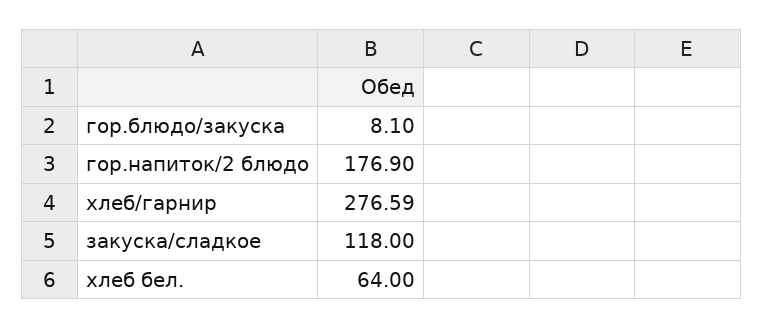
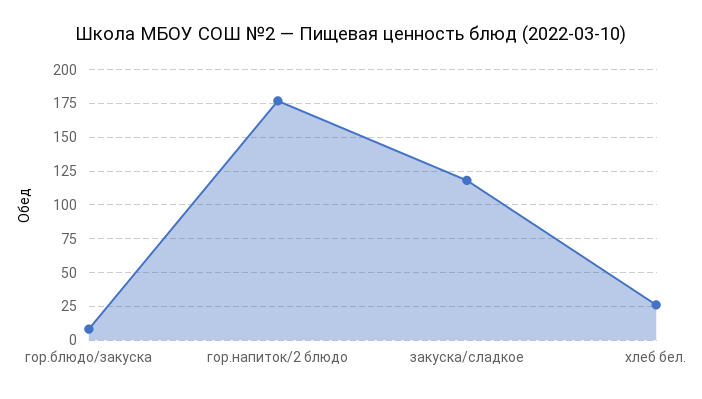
  {
    "гор.блюдо/закуска": 8.1,
    "гор.напиток/2 блюдо": 176.9,
-   "хлеб/гарнир": 276.59,
    "закуска/сладкое": 118,
-   "хлеб бел.": 64
+   "хлеб бел.": 25
  }

